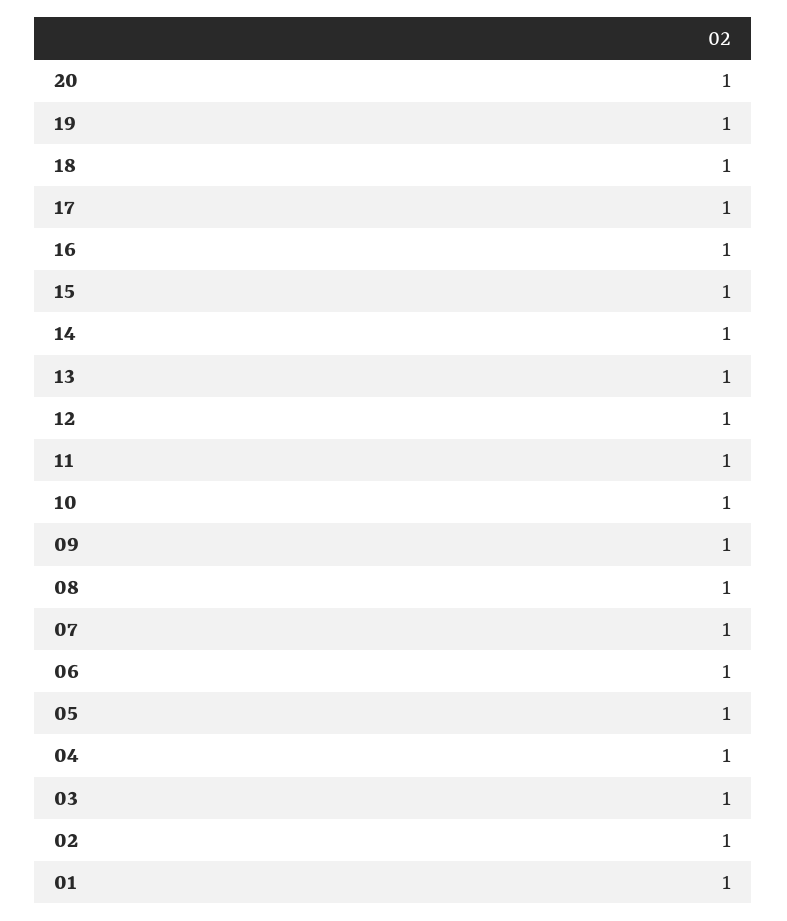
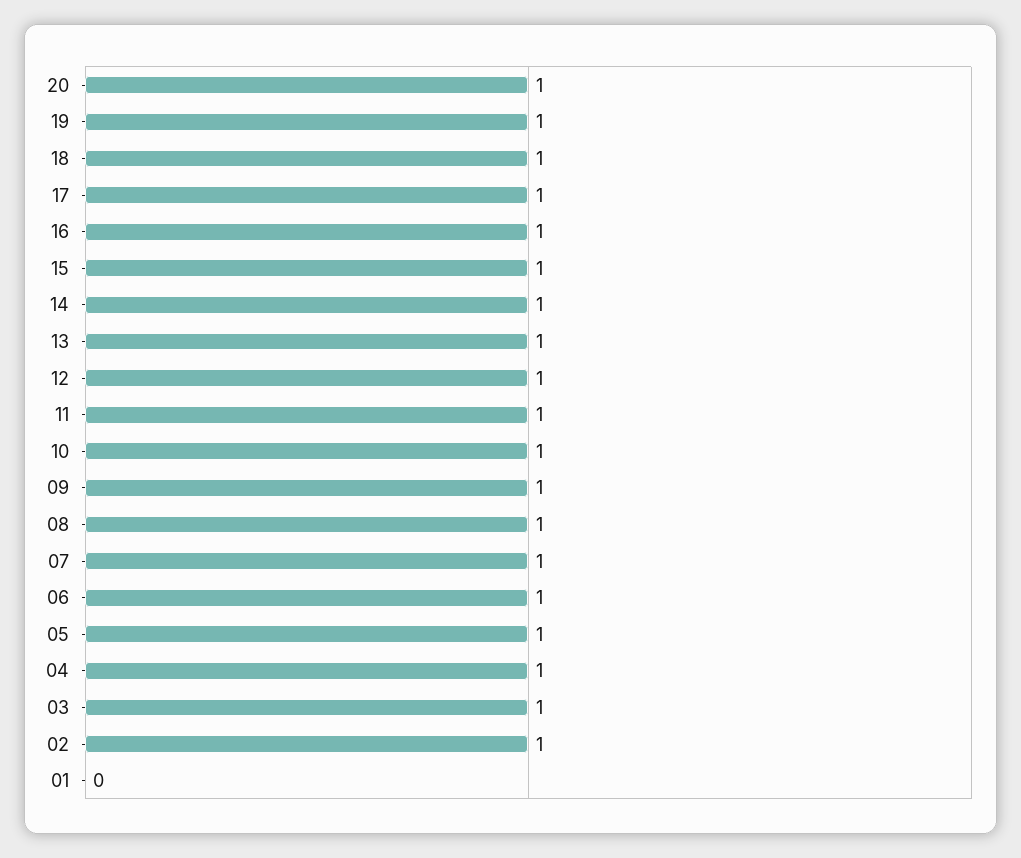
  {
    "20": 1,
    "19": 1,
    "18": 1,
    "17": 1,
    "16": 1,
    "15": 1,
    "14": 1,
    "13": 1,
    "12": 1,
    "11": 1,
    "10": 1,
    "09": 1,
    "08": 1,
    "07": 1,
    "06": 1,
    "05": 1,
    "04": 1,
    "03": 1,
    "02": 1,
-   "01": 1
+   "01": 0
  }

